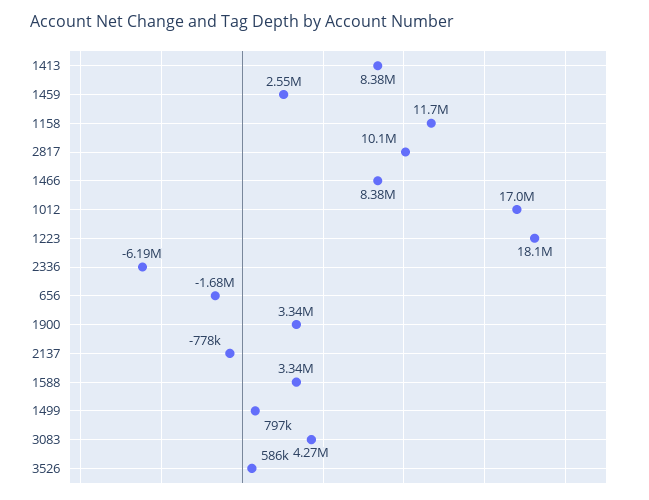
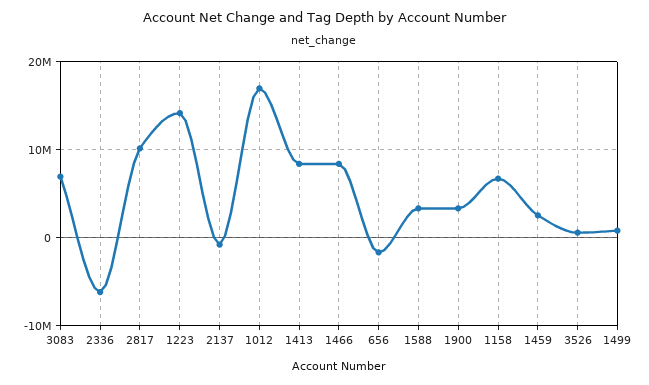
  {
    "1413": 8380000,
    "1459": 2550000,
-   "1158": 11700000,
+   "1158": 7000000,
    "2817": 10100000,
    "1466": 8380000,
    "1012": 17000000,
-   "1223": 18100000,
+   "1223": 14000000,
    "2336": -6190000,
    "656": -1680000,
    "1900": 3340000,
    "2137": -778000,
    "1588": 3340000,
    "1499": 797000,
-   "3083": 4270000,
+   "3083": 7000000,
    "3526": 586000
  }

